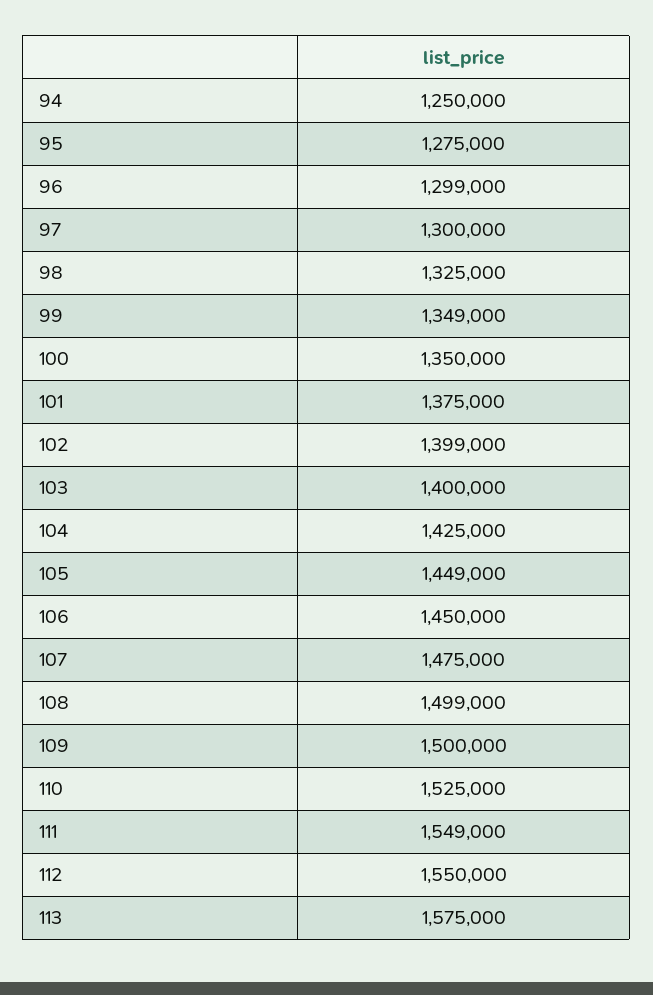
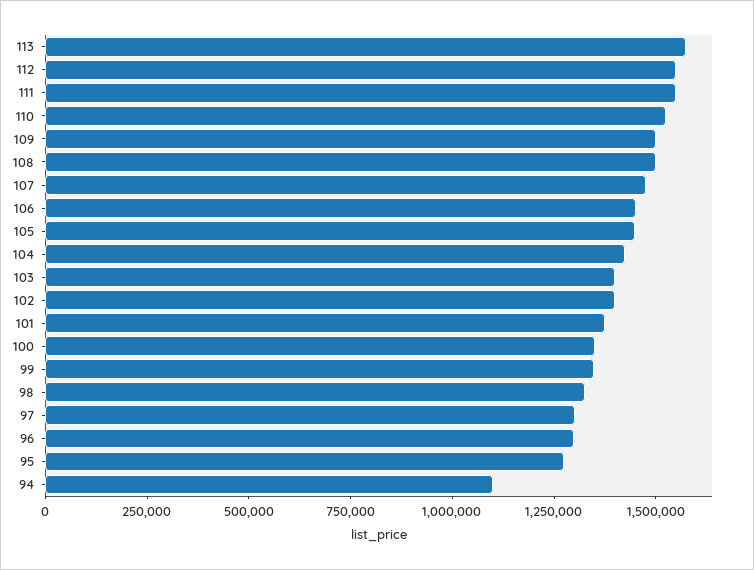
  {
-   "94": 1250000,
+   "94": 1100000,
    "95": 1275000,
    "96": 1299000,
    "97": 1300000,
    "98": 1325000,
    "99": 1349000,
    "100": 1350000,
    "101": 1375000,
    "102": 1399000,
    "103": 1400000,
    "104": 1425000,
    "105": 1449000,
    "106": 1450000,
    "107": 1475000,
    "108": 1499000,
    "109": 1500000,
    "110": 1525000,
    "111": 1549000,
    "112": 1550000,
    "113": 1575000
  }

